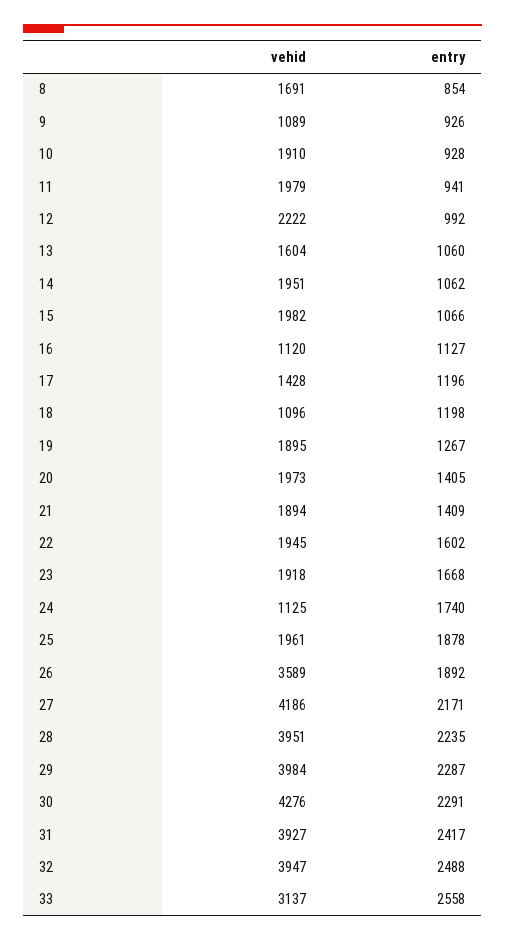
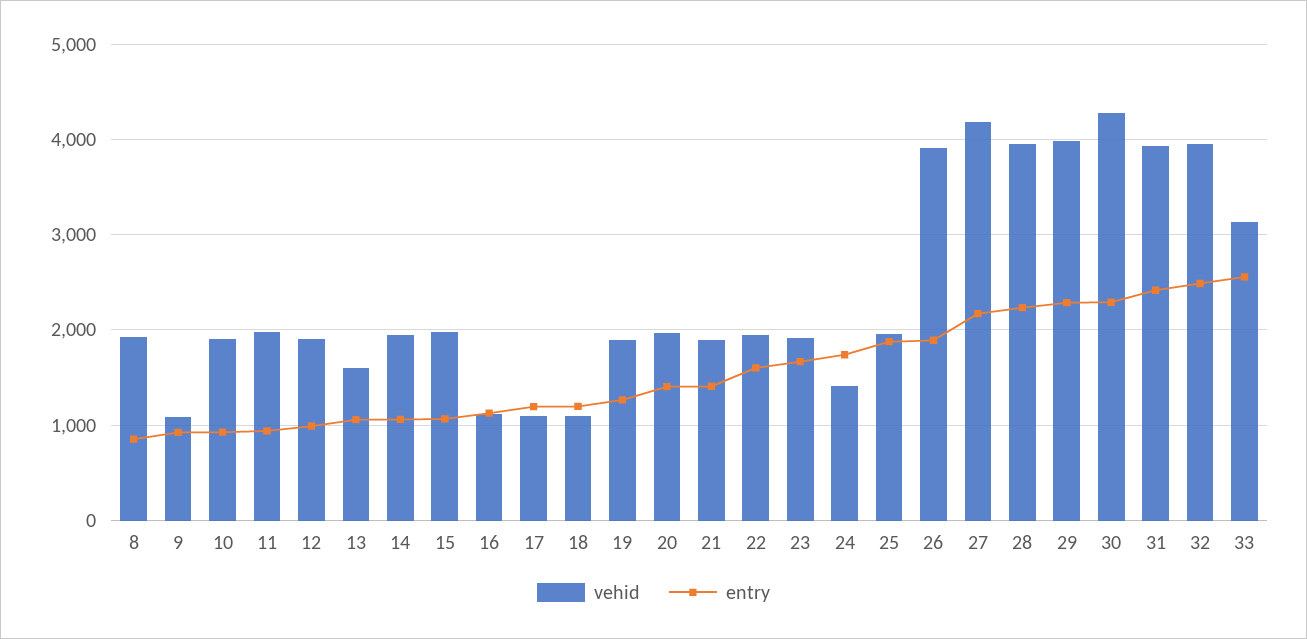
  {
    "vehid": {
-     "8": 1691,
+     "8": 1900,
      "9": 1089,
      "10": 1910,
      "11": 1979,
-     "12": 2222,
+     "12": 1900,
      "13": 1604,
      "14": 1951,
      "15": 1982,
      "16": 1120,
-     "17": 1428,
+     "17": 1100,
      "18": 1096,
      "19": 1895,
      "20": 1973,
      "21": 1894,
      "22": 1945,
      "23": 1918,
-     "24": 1125,
+     "24": 1400,
      "25": 1961,
-     "26": 3589,
+     "26": 3900,
      "27": 4186,
      "28": 3951,
      "29": 3984,
      "30": 4276,
      "31": 3927,
      "32": 3947,
      "33": 3137
    },
    "entry": {
      "8": 854,
      "9": 926,
      "10": 928,
      "11": 941,
      "12": 992,
      "13": 1060,
      "14": 1062,
      "15": 1066,
      "16": 1127,
      "17": 1196,
      "18": 1198,
      "19": 1267,
      "20": 1405,
      "21": 1409,
      "22": 1602,
      "23": 1668,
      "24": 1740,
      "25": 1878,
      "26": 1892,
      "27": 2171,
      "28": 2235,
      "29": 2287,
      "30": 2291,
      "31": 2417,
      "32": 2488,
      "33": 2558
    }
  }

